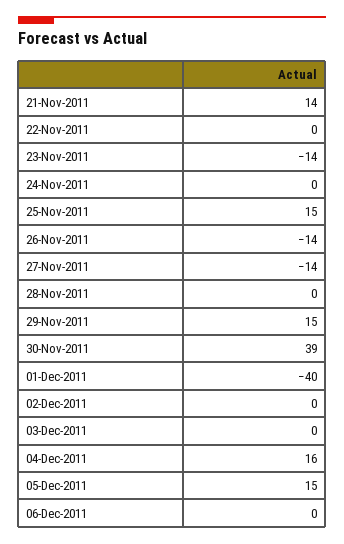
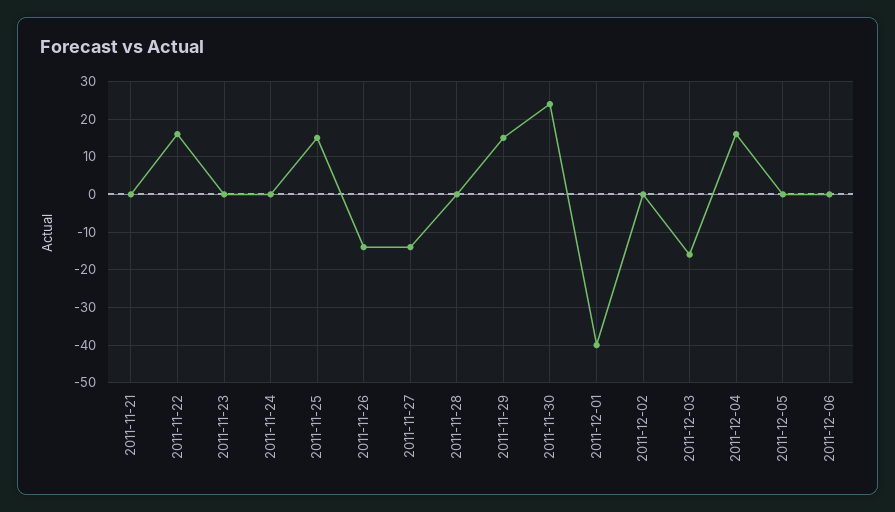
  {
-   "21-Nov-2011": 14,
+   "21-Nov-2011": 0,
-   "22-Nov-2011": 0,
+   "22-Nov-2011": 15,
-   "23-Nov-2011": -14,
+   "23-Nov-2011": 0,
    "24-Nov-2011": 0,
    "25-Nov-2011": 15,
    "26-Nov-2011": -14,
    "27-Nov-2011": -14,
    "28-Nov-2011": 0,
    "29-Nov-2011": 15,
-   "30-Nov-2011": 39,
+   "30-Nov-2011": 25,
    "01-Dec-2011": -40,
    "02-Dec-2011": 0,
-   "03-Dec-2011": 0,
+   "03-Dec-2011": -15,
    "04-Dec-2011": 16,
-   "05-Dec-2011": 15,
+   "05-Dec-2011": 0,
    "06-Dec-2011": 0
  }

